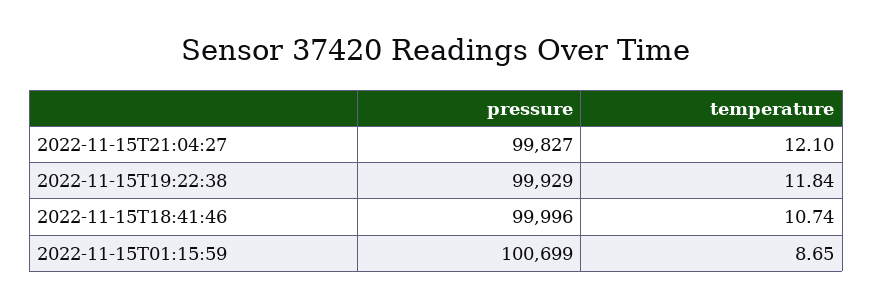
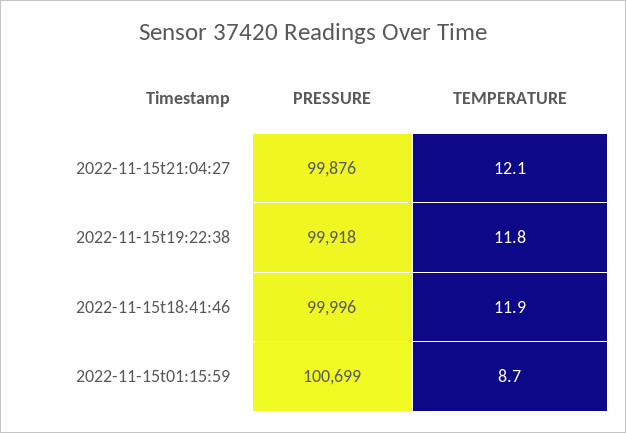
  {
    "pressure": {
-     "2022-11-15T21:04:27": 99827,
+     "2022-11-15T21:04:27": 99876,
-     "2022-11-15T19:22:38": 99929,
+     "2022-11-15T19:22:38": 99918,
      "2022-11-15T18:41:46": 99996,
      "2022-11-15T01:15:59": 100699
    },
    "temperature": {
      "2022-11-15T21:04:27": 12.1,
      "2022-11-15T19:22:38": 11.84,
-     "2022-11-15T18:41:46": 10.74,
+     "2022-11-15T18:41:46": 11.9,
      "2022-11-15T01:15:59": 8.65
    }
  }

